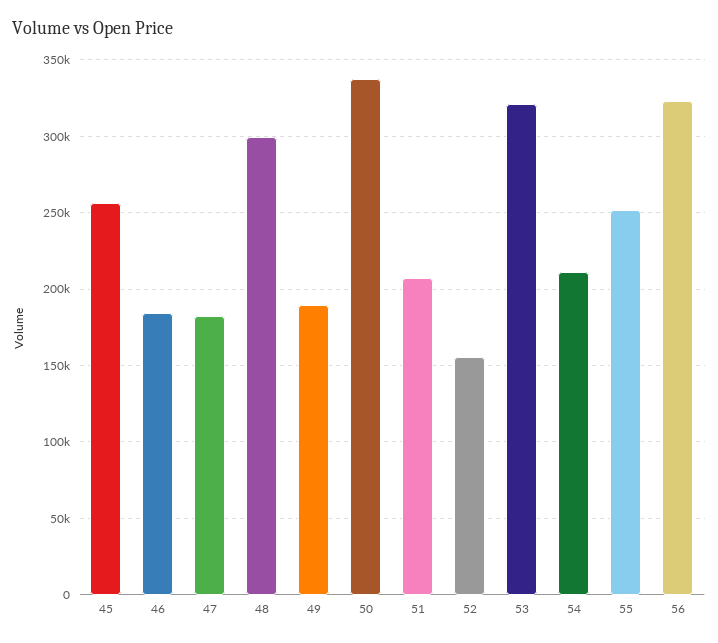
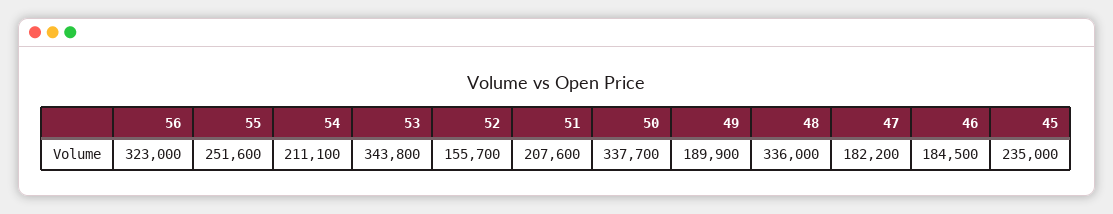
  {
-   "45": 255000,
+   "45": 235000,
    "46": 184500,
    "47": 182200,
-   "48": 300000,
+   "48": 336000,
    "49": 189900,
    "50": 337700,
    "51": 207600,
    "52": 155700,
-   "53": 320000,
+   "53": 343800,
    "54": 211100,
    "55": 251600,
    "56": 323000
  }

